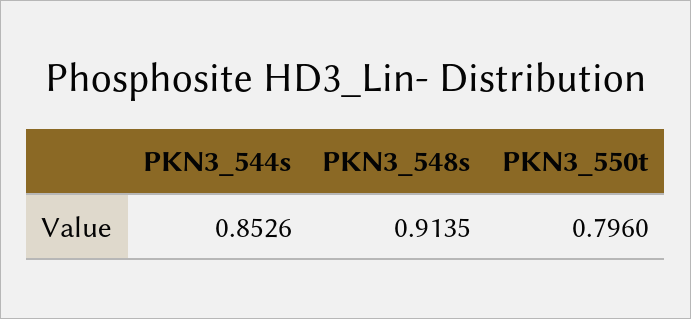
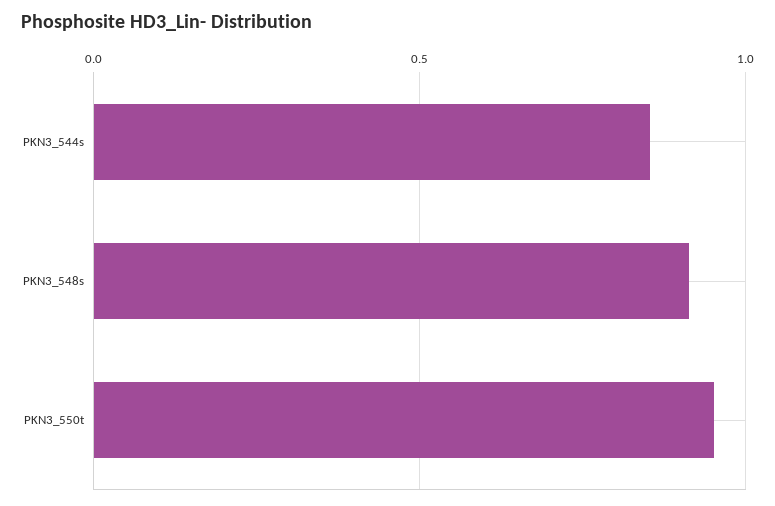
  {
    "PKN3_544s": 0.8526,
    "PKN3_548s": 0.9135,
-   "PKN3_550t": 0.796
+   "PKN3_550t": 0.95
  }

